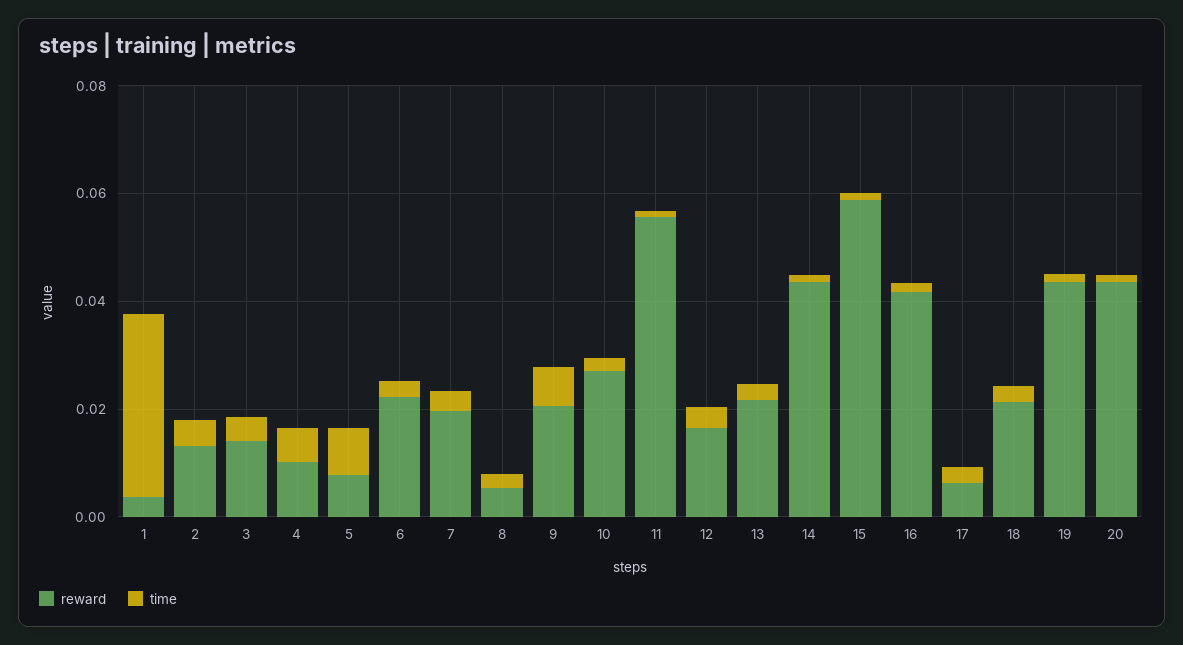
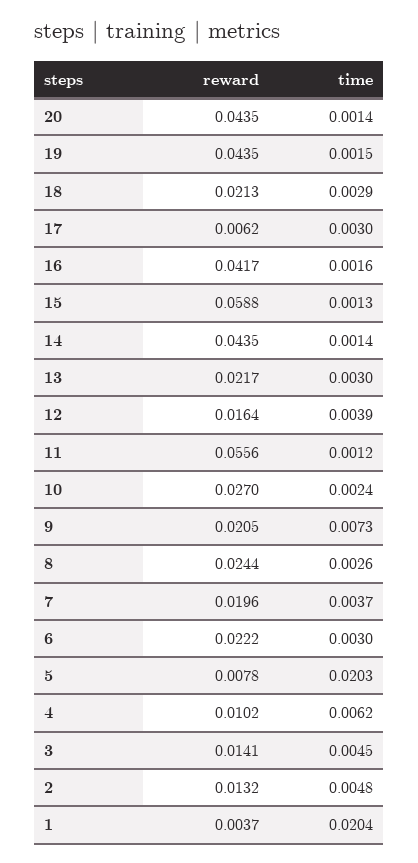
  {
    "reward": {
      "1": 0.0037,
      "2": 0.0132,
      "3": 0.0141,
      "4": 0.0102,
      "5": 0.0078,
      "6": 0.0222,
      "7": 0.0196,
-     "8": 0.005,
+     "8": 0.0244,
      "9": 0.0205,
      "10": 0.027,
      "11": 0.0556,
      "12": 0.0164,
      "13": 0.0217,
      "14": 0.0435,
      "15": 0.0588,
      "16": 0.0417,
      "17": 0.0062,
      "18": 0.0213,
      "19": 0.0435,
      "20": 0.0435
    },
    "time": {
-     "1": 0.035,
+     "1": 0.0204,
      "2": 0.0048,
      "3": 0.0045,
      "4": 0.0062,
-     "5": 0.01,
+     "5": 0.0203,
      "6": 0.003,
      "7": 0.0037,
      "8": 0.0026,
      "9": 0.0073,
      "10": 0.0024,
      "11": 0.0012,
      "12": 0.0039,
      "13": 0.003,
      "14": 0.0014,
      "15": 0.0013,
      "16": 0.0016,
      "17": 0.003,
      "18": 0.0029,
      "19": 0.0015,
      "20": 0.0014
    }
  }

